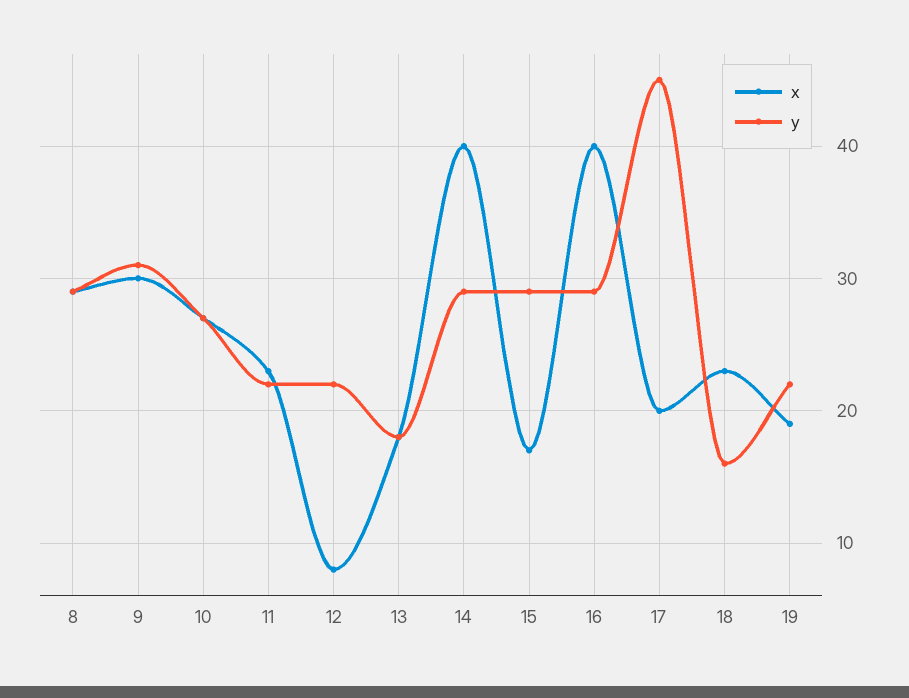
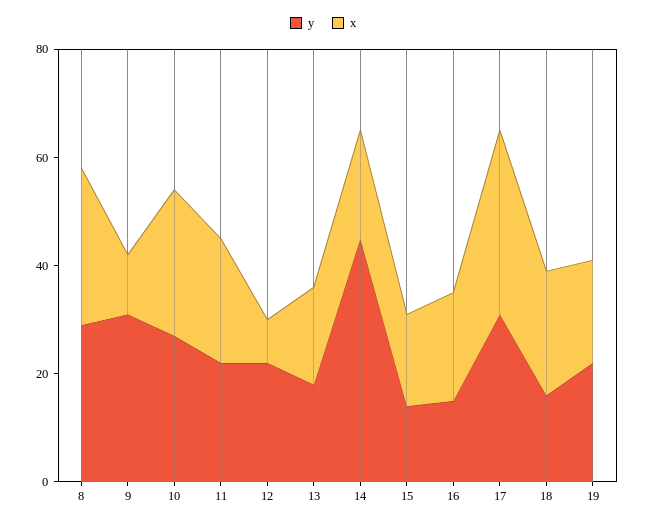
  {
    "x": {
      "8": 29,
-     "9": 30,
+     "9": 10,
      "10": 27,
      "11": 23,
      "12": 8,
      "13": 18,
-     "14": 40,
+     "14": 20,
      "15": 17,
-     "16": 40,
+     "16": 20,
-     "17": 20,
+     "17": 35,
      "18": 23,
      "19": 19
    },
    "y": {
      "8": 29,
      "9": 31,
      "10": 27,
      "11": 22,
      "12": 22,
      "13": 18,
-     "14": 29,
+     "14": 45,
-     "15": 29,
+     "15": 15,
-     "16": 29,
+     "16": 15,
-     "17": 45,
+     "17": 30,
      "18": 16,
      "19": 22
    }
  }

